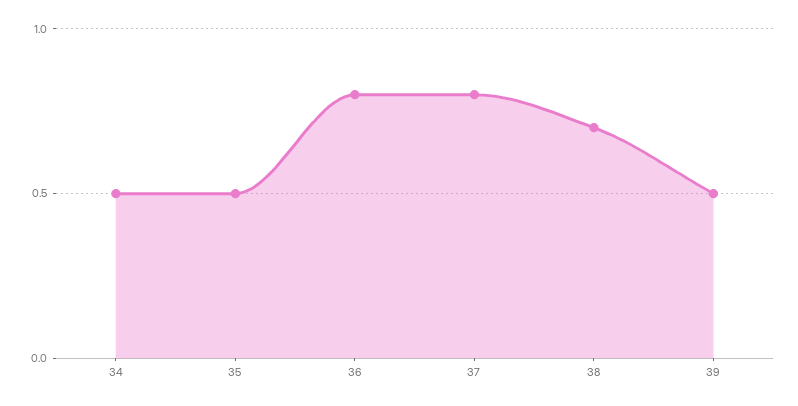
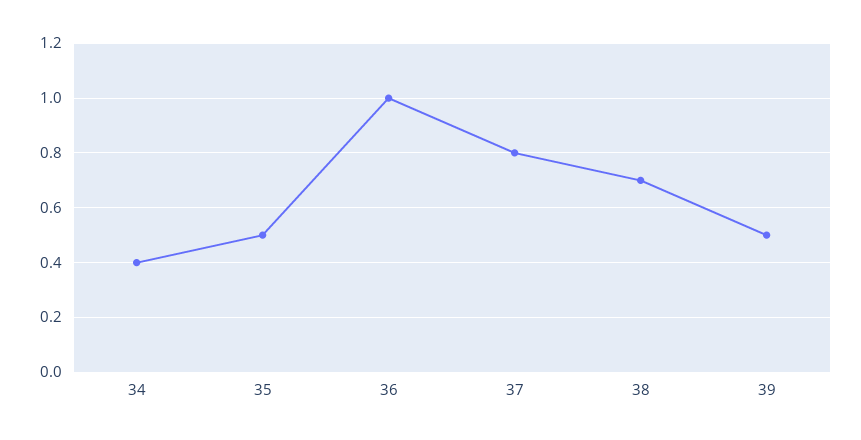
  {
-   "34": 0.5,
+   "34": 0.4,
    "35": 0.5,
-   "36": 0.8,
+   "36": 1,
    "37": 0.8,
    "38": 0.7,
    "39": 0.5
  }

